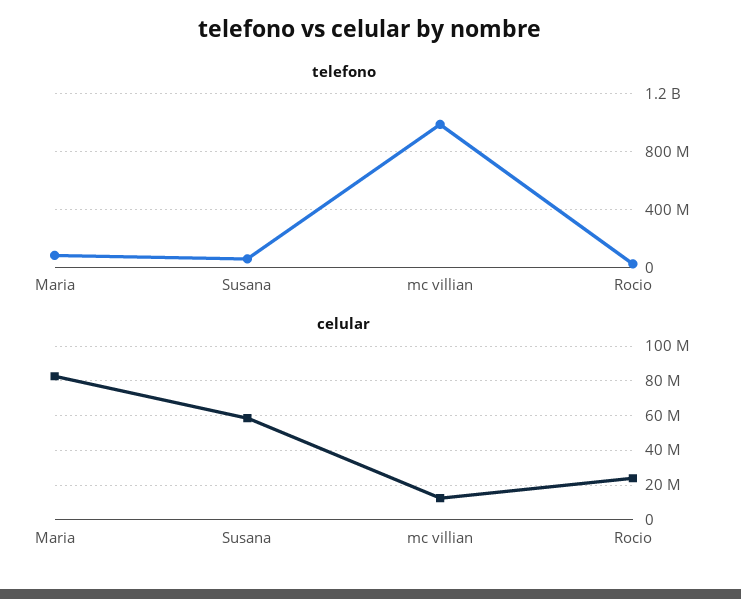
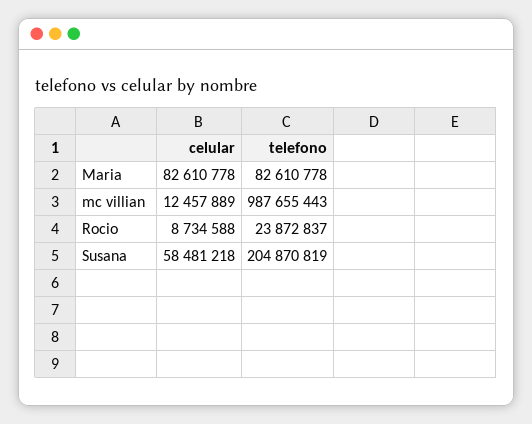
  {
    "telefono": {
      "Maria": 82610778,
-     "Susana": 50000000,
+     "Susana": 204870819,
      "mc villian": 987655443,
      "Rocio": 23872837
    },
    "celular": {
      "Maria": 82610778,
      "Susana": 58481218,
      "mc villian": 12457889,
-     "Rocio": 25000000
+     "Rocio": 8734588
    }
  }

